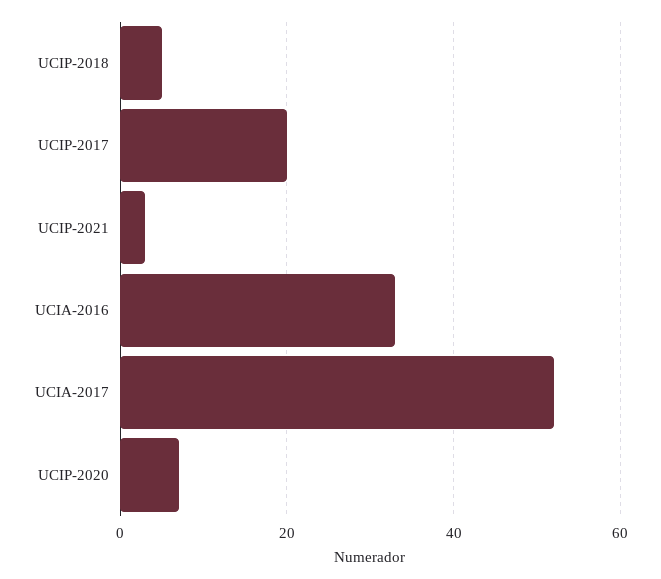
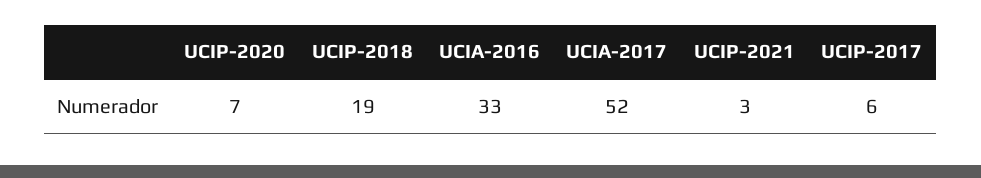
  {
-   "UCIP-2018": 5,
+   "UCIP-2018": 19,
-   "UCIP-2017": 20,
+   "UCIP-2017": 6,
    "UCIP-2021": 3,
    "UCIA-2016": 33,
    "UCIA-2017": 52,
    "UCIP-2020": 7
  }

